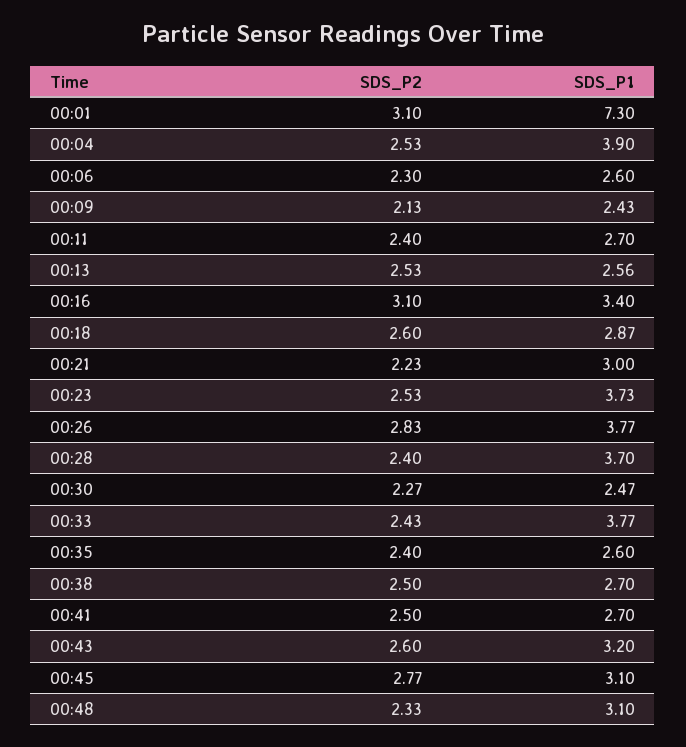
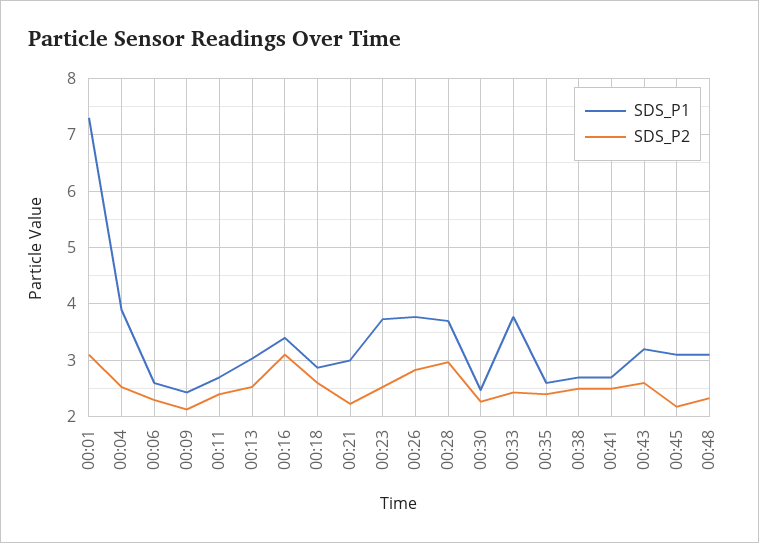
  {
    "SDS_P2": {
      "00:01": 3.1,
      "00:04": 2.53,
      "00:06": 2.3,
      "00:09": 2.13,
      "00:11": 2.4,
      "00:13": 2.53,
      "00:16": 3.1,
      "00:18": 2.6,
      "00:21": 2.23,
      "00:23": 2.53,
      "00:26": 2.83,
-     "00:28": 2.4,
+     "00:28": 3,
      "00:30": 2.27,
      "00:33": 2.43,
      "00:35": 2.4,
      "00:38": 2.5,
      "00:41": 2.5,
      "00:43": 2.6,
-     "00:45": 2.77,
+     "00:45": 2.2,
      "00:48": 2.33
    },
    "SDS_P1": {
      "00:01": 7.3,
      "00:04": 3.9,
      "00:06": 2.6,
      "00:09": 2.43,
      "00:11": 2.7,
-     "00:13": 2.56,
+     "00:13": 3,
      "00:16": 3.4,
      "00:18": 2.87,
      "00:21": 3,
      "00:23": 3.73,
      "00:26": 3.77,
      "00:28": 3.7,
      "00:30": 2.47,
      "00:33": 3.77,
      "00:35": 2.6,
      "00:38": 2.7,
      "00:41": 2.7,
      "00:43": 3.2,
      "00:45": 3.1,
      "00:48": 3.1
    }
  }

